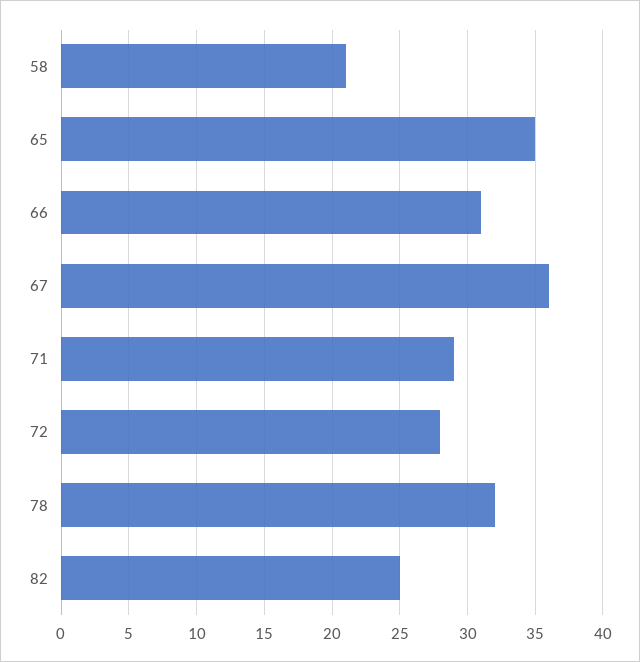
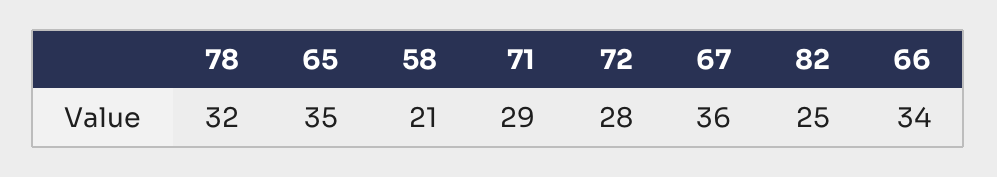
  {
    "58": 21,
    "65": 35,
-   "66": 31,
+   "66": 34,
    "67": 36,
    "71": 29,
    "72": 28,
    "78": 32,
    "82": 25
  }

